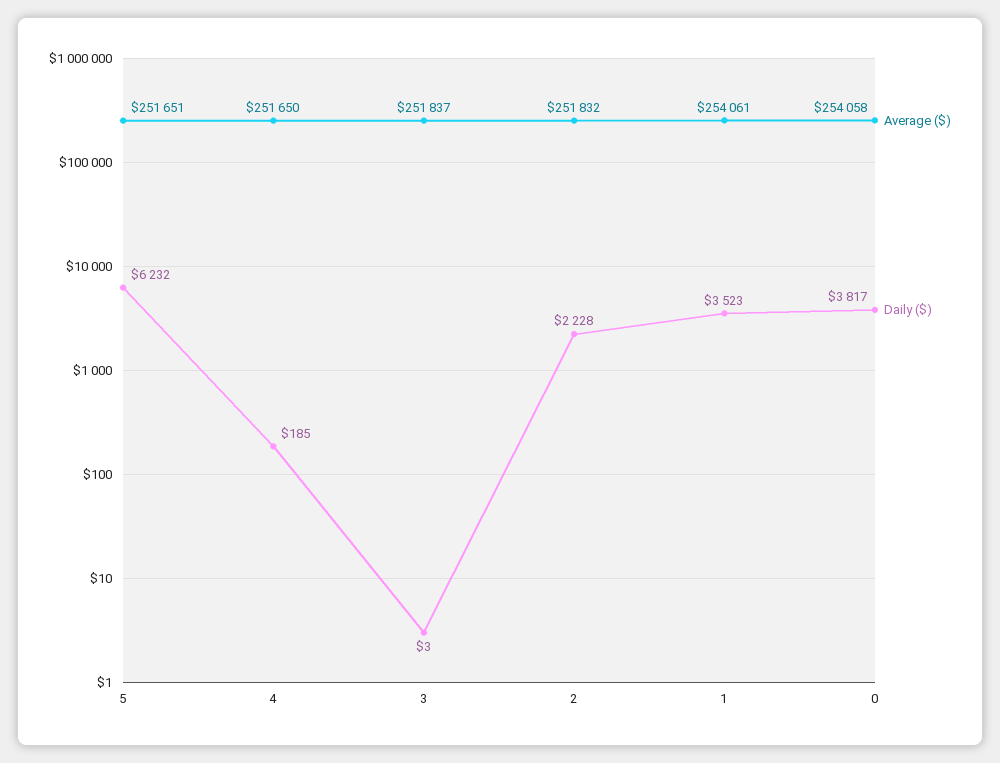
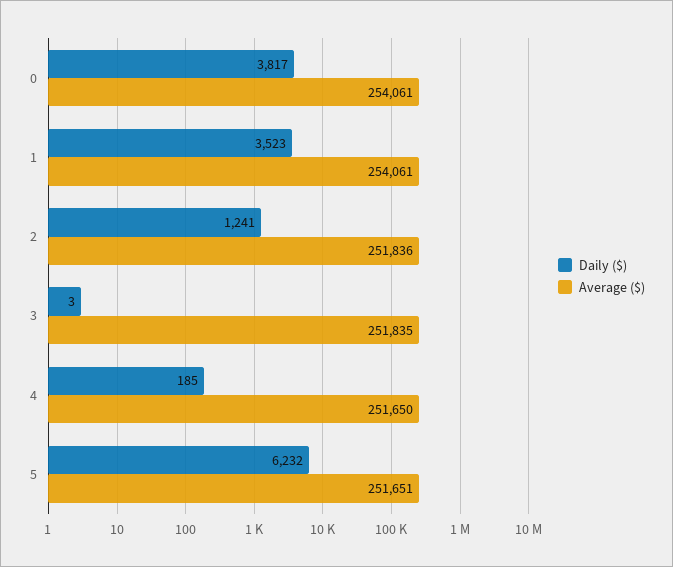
  {
    "Average ($)": {
      "5": 251651,
      "4": 251650,
-     "3": 251837,
+     "3": 251835,
-     "2": 251832,
+     "2": 251836,
      "1": 254061,
-     "0": 254058
+     "0": 254061
    },
    "Daily ($)": {
      "5": 6232,
      "4": 185,
      "3": 3,
-     "2": 2228,
+     "2": 1241,
      "1": 3523,
      "0": 3817
    }
  }

